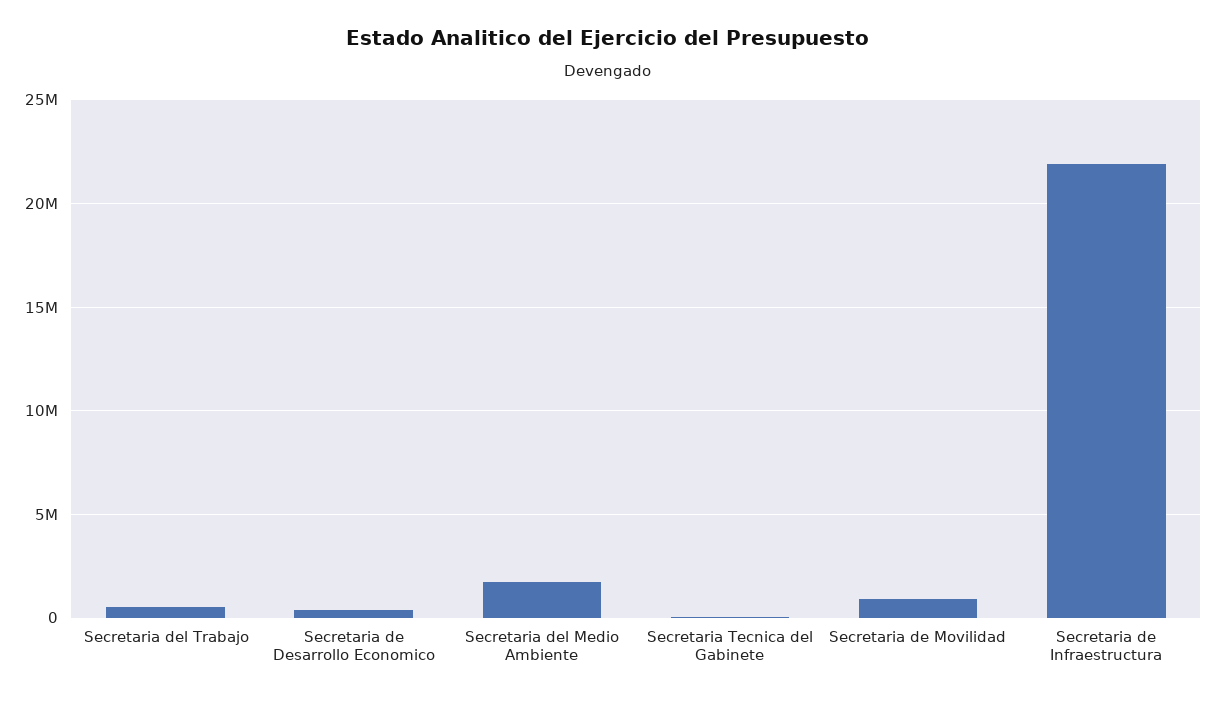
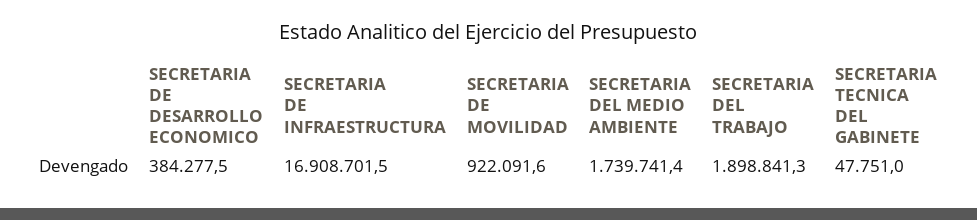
  {
-   "Secretaria del Trabajo": 500000,
+   "Secretaria del Trabajo": 1898841.3,
    "Secretaria de Desarrollo Economico": 384277.5,
    "Secretaria del Medio Ambiente": 1739741.4,
    "Secretaria Tecnica del Gabinete": 47751,
    "Secretaria de Movilidad": 922091.6,
-   "Secretaria de Infraestructura": 22000000
+   "Secretaria de Infraestructura": 16908701.5
  }

